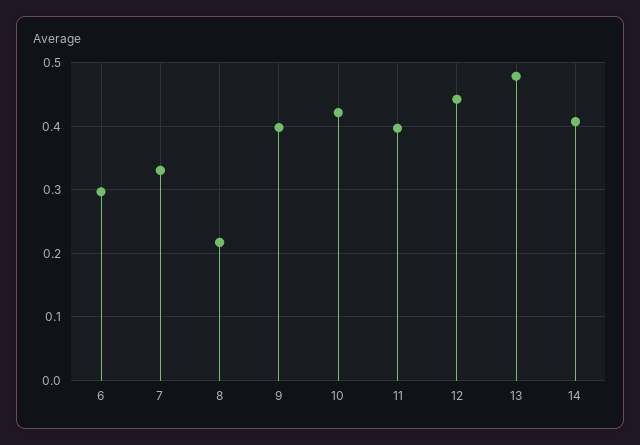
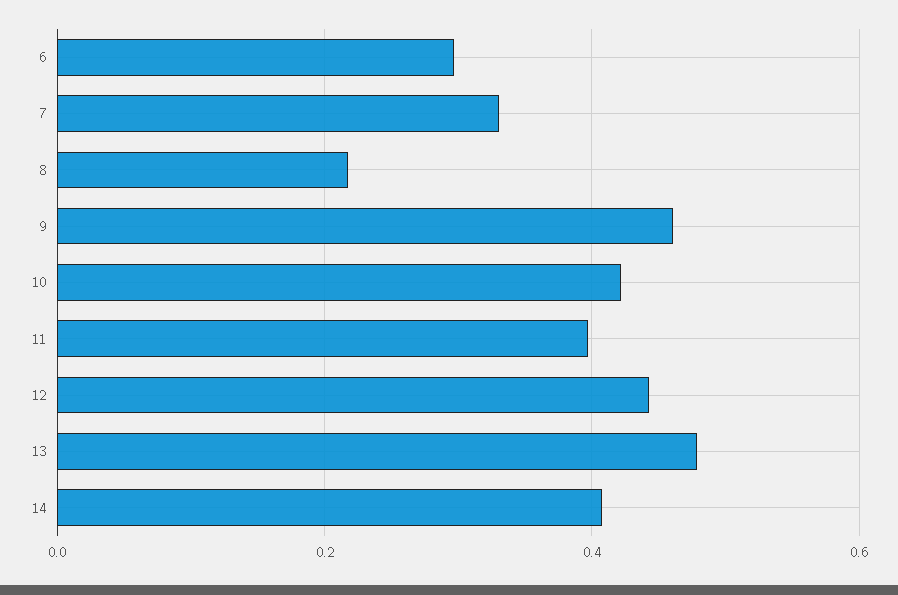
  {
    "6": 0.3,
    "7": 0.33,
    "8": 0.22,
-   "9": 0.4,
+   "9": 0.46,
    "10": 0.42,
    "11": 0.4,
    "12": 0.44,
    "13": 0.48,
    "14": 0.41
  }

